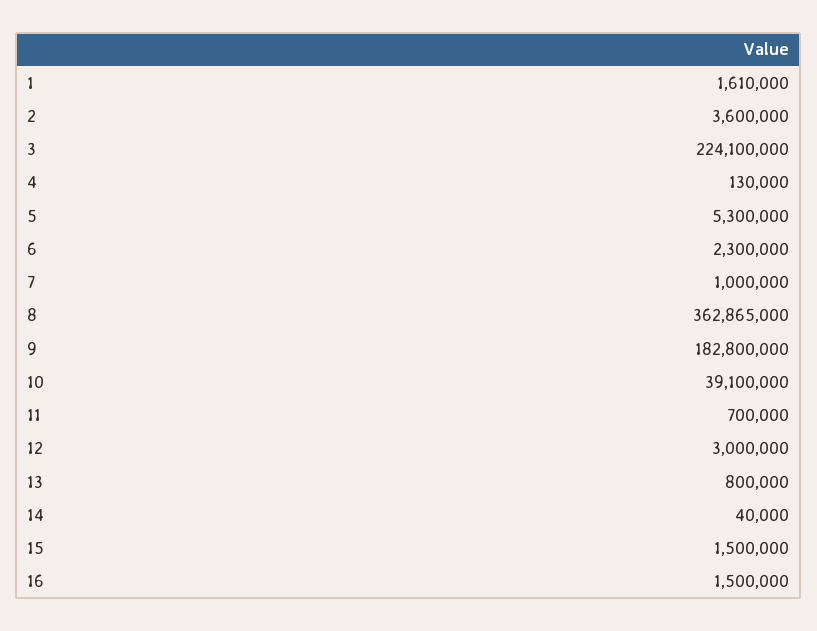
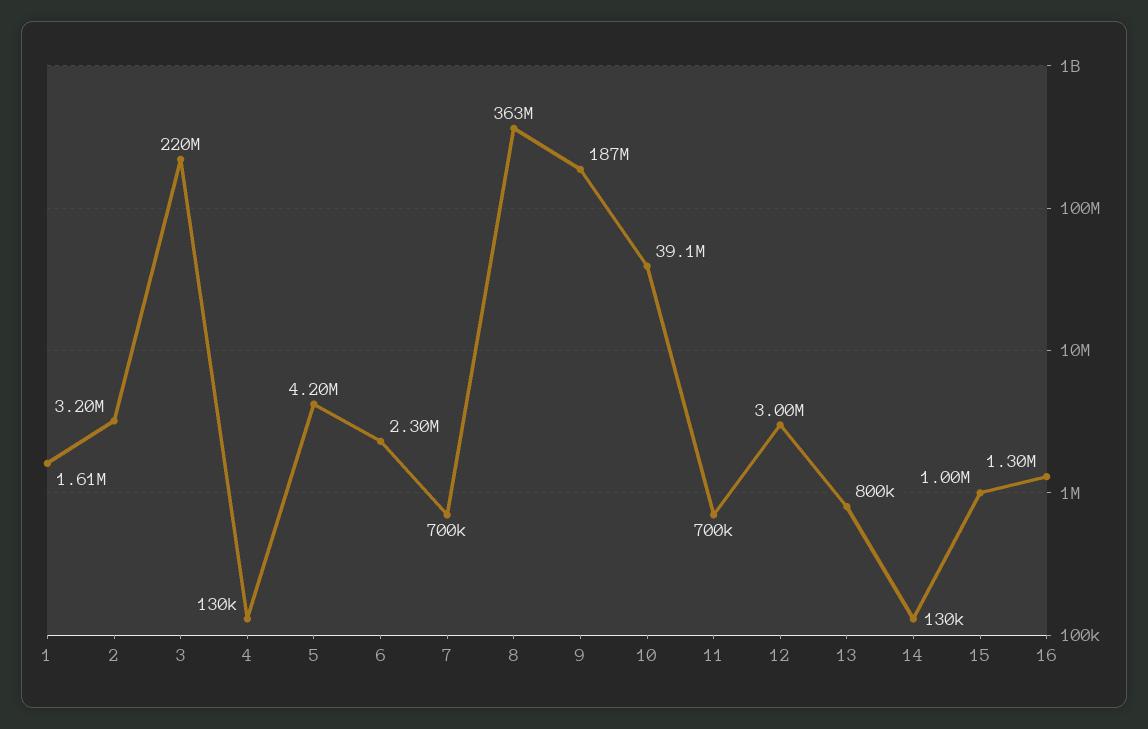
  {
    "1": 1610000,
-   "2": 3600000,
+   "2": 3200000,
-   "3": 224100000,
+   "3": 220000000,
    "4": 130000,
-   "5": 5300000,
+   "5": 4200000,
    "6": 2300000,
-   "7": 1000000,
+   "7": 700000,
    "8": 362865000,
-   "9": 182800000,
+   "9": 187000000,
    "10": 39100000,
    "11": 700000,
    "12": 3000000,
    "13": 800000,
-   "14": 40000,
+   "14": 130000,
-   "15": 1500000,
+   "15": 1000000,
-   "16": 1500000
+   "16": 1300000
  }

